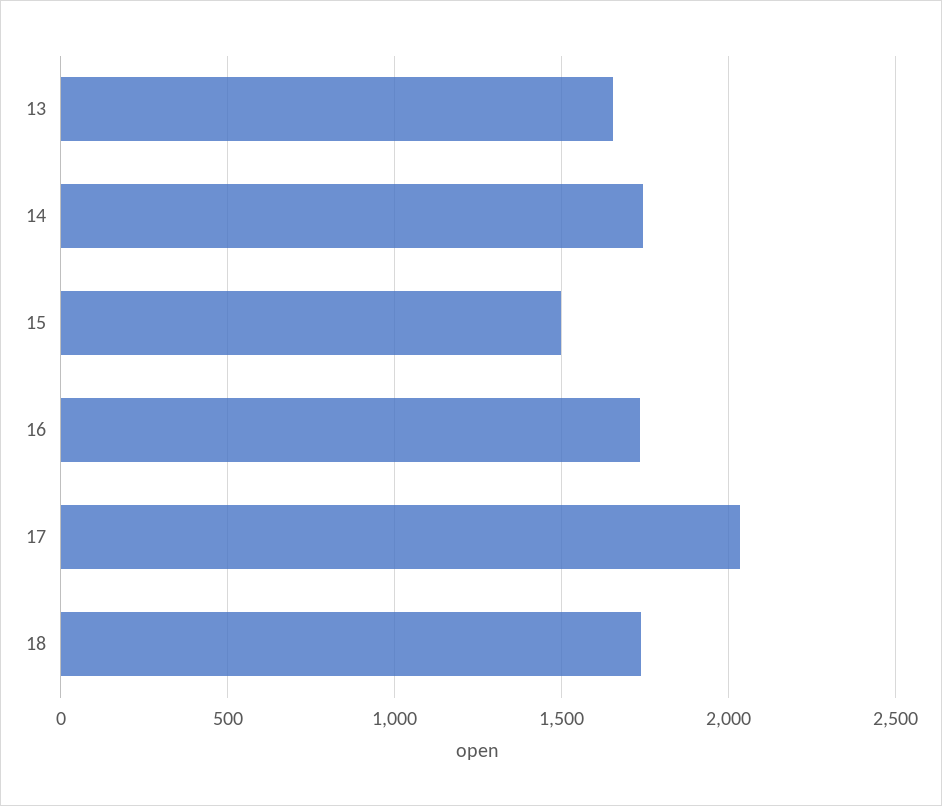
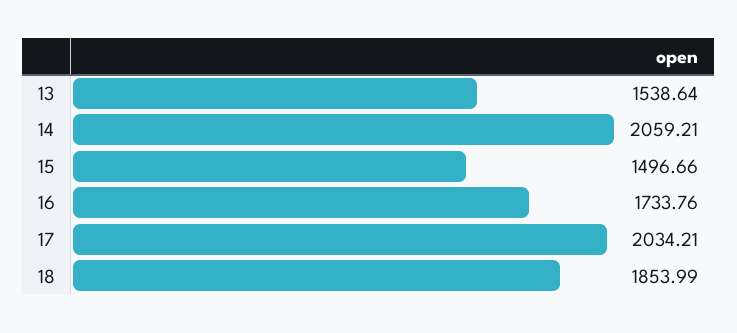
  {
-   "13": 1650,
+   "13": 1538.64,
-   "14": 1750,
+   "14": 2059.21,
    "15": 1496.66,
    "16": 1733.76,
    "17": 2034.21,
-   "18": 1750
+   "18": 1853.99
  }

